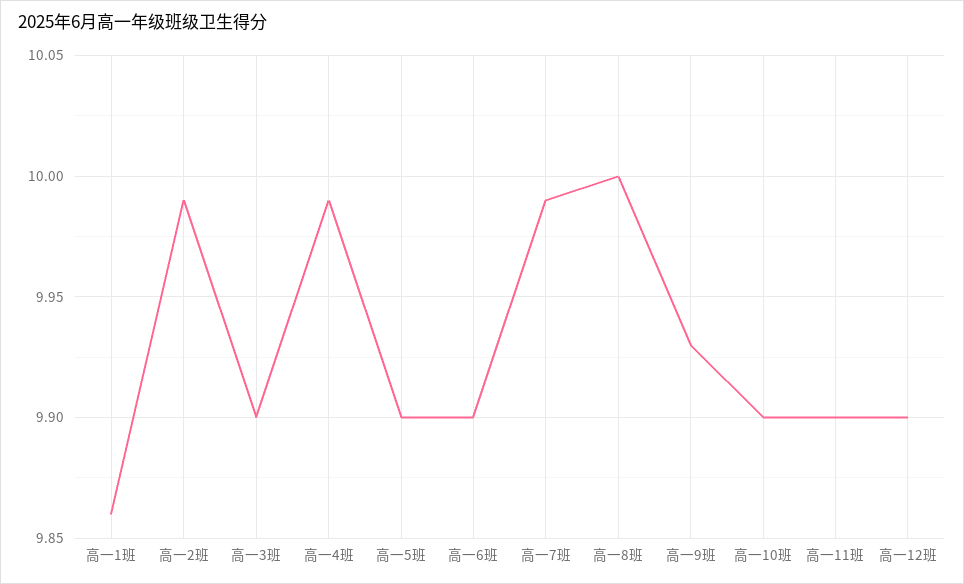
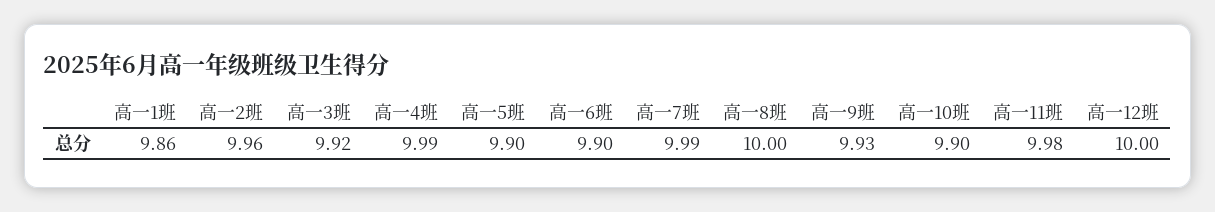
  {
    "高一1班": 9.86,
-   "高一2班": 9.99,
+   "高一2班": 9.96,
-   "高一3班": 9.9,
+   "高一3班": 9.92,
    "高一4班": 9.99,
    "高一5班": 9.9,
    "高一6班": 9.9,
    "高一7班": 9.99,
    "高一8班": 10,
    "高一9班": 9.93,
    "高一10班": 9.9,
-   "高一11班": 9.9,
+   "高一11班": 9.98,
-   "高一12班": 9.9
+   "高一12班": 10
  }

